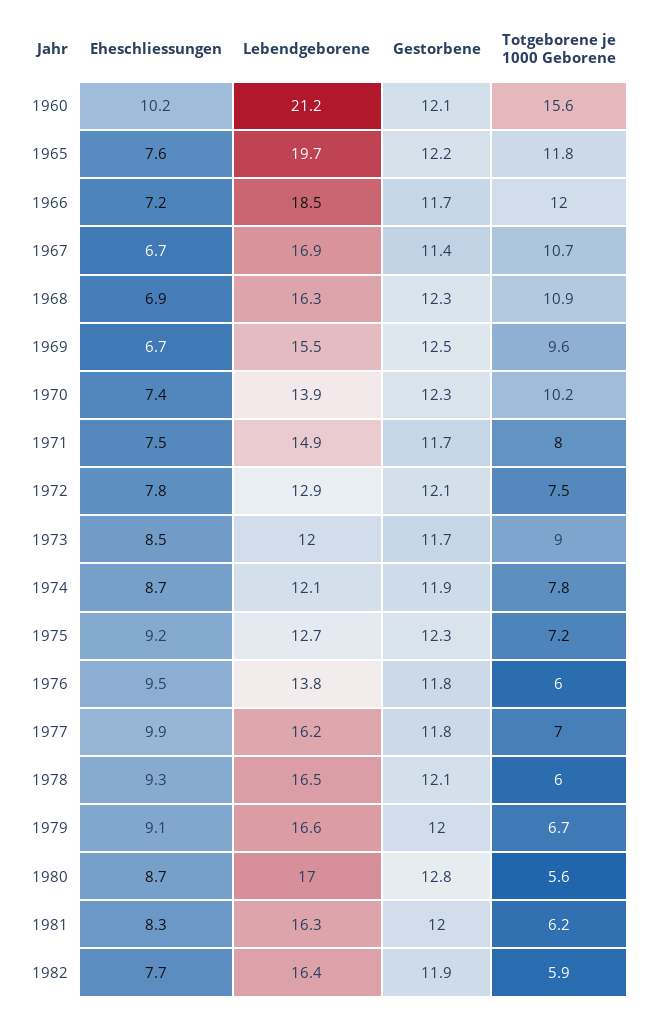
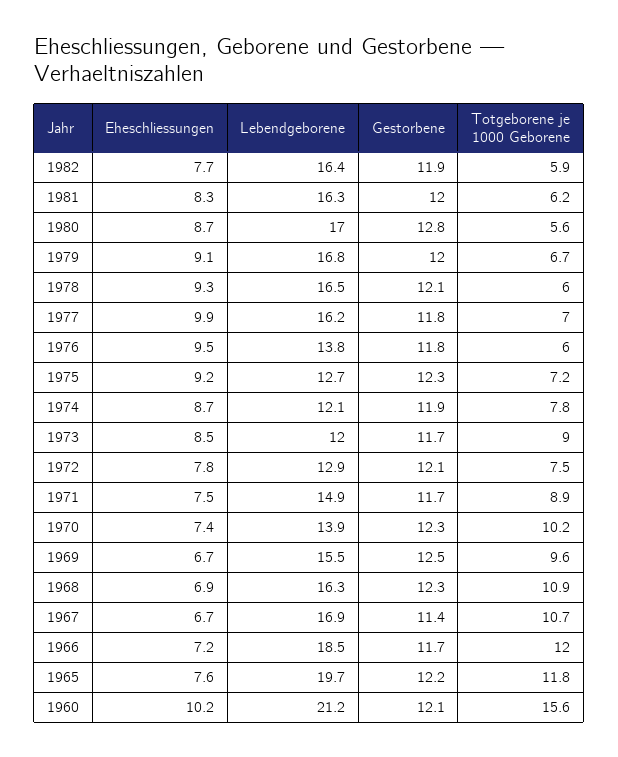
  {
    "Eheschliessungen": {
      "1960": 10.2,
      "1965": 7.6,
      "1966": 7.2,
      "1967": 6.7,
      "1968": 6.9,
      "1969": 6.7,
      "1970": 7.4,
      "1971": 7.5,
      "1972": 7.8,
      "1973": 8.5,
      "1974": 8.7,
      "1975": 9.2,
      "1976": 9.5,
      "1977": 9.9,
      "1978": 9.3,
      "1979": 9.1,
      "1980": 8.7,
      "1981": 8.3,
      "1982": 7.7
    },
    "Lebendgeborene": {
      "1960": 21.2,
      "1965": 19.7,
      "1966": 18.5,
      "1967": 16.9,
      "1968": 16.3,
      "1969": 15.5,
      "1970": 13.9,
      "1971": 14.9,
      "1972": 12.9,
      "1973": 12,
      "1974": 12.1,
      "1975": 12.7,
      "1976": 13.8,
      "1977": 16.2,
      "1978": 16.5,
-     "1979": 16.6,
+     "1979": 16.8,
      "1980": 17,
      "1981": 16.3,
      "1982": 16.4
    },
    "Gestorbene": {
      "1960": 12.1,
      "1965": 12.2,
      "1966": 11.7,
      "1967": 11.4,
      "1968": 12.3,
      "1969": 12.5,
      "1970": 12.3,
      "1971": 11.7,
      "1972": 12.1,
      "1973": 11.7,
      "1974": 11.9,
      "1975": 12.3,
      "1976": 11.8,
      "1977": 11.8,
      "1978": 12.1,
      "1979": 12,
      "1980": 12.8,
      "1981": 12,
      "1982": 11.9
    },
    "Totgeborene je 1000 Geborene": {
      "1960": 15.6,
      "1965": 11.8,
      "1966": 12,
      "1967": 10.7,
      "1968": 10.9,
      "1969": 9.6,
      "1970": 10.2,
-     "1971": 8,
+     "1971": 8.9,
      "1972": 7.5,
      "1973": 9,
      "1974": 7.8,
      "1975": 7.2,
      "1976": 6,
      "1977": 7,
      "1978": 6,
      "1979": 6.7,
      "1980": 5.6,
      "1981": 6.2,
      "1982": 5.9
    }
  }

